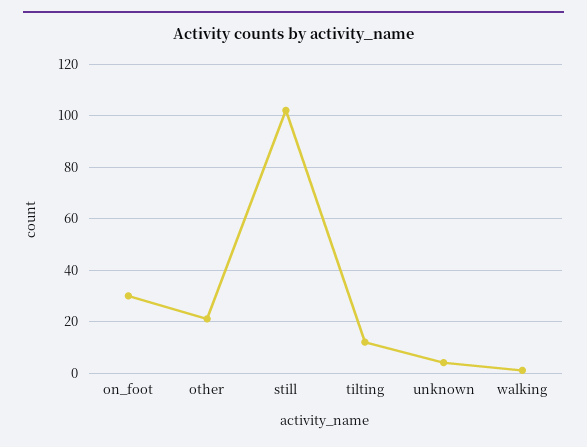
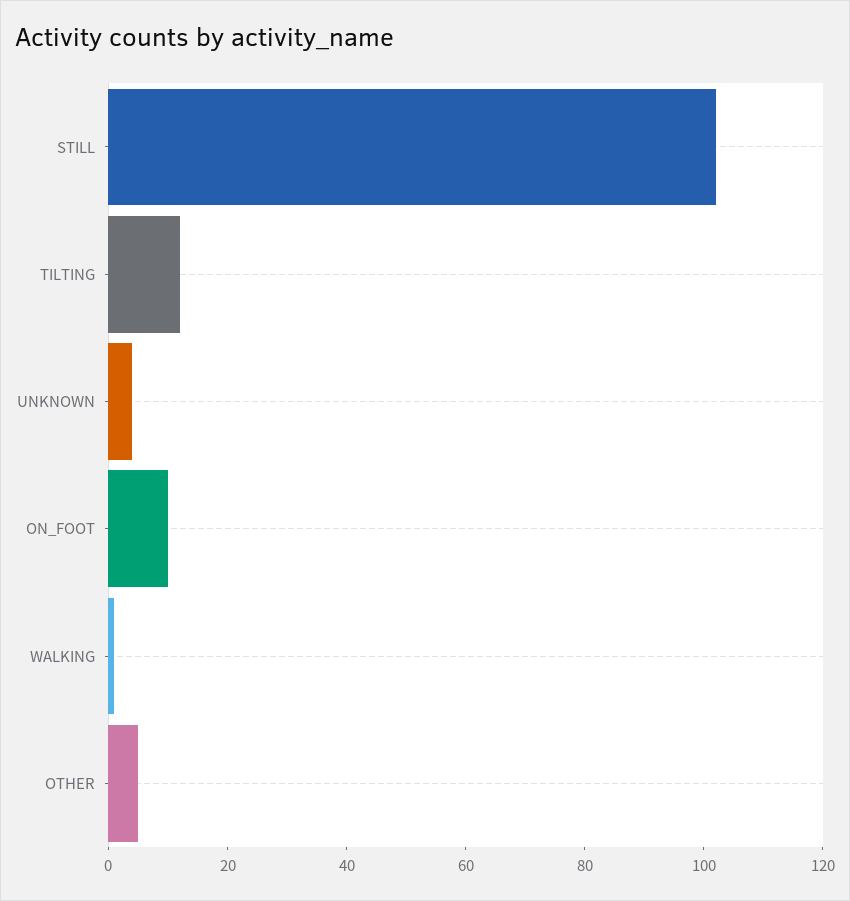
  {
-   "on_foot": 30,
+   "on_foot": 10,
-   "other": 20,
+   "other": 5,
    "still": 100,
    "tilting": 10,
    "unknown": 5,
    "walking": 0
  }

